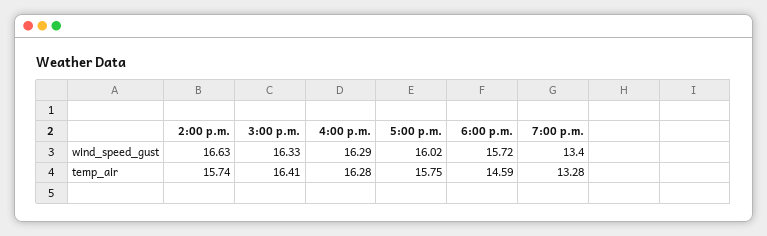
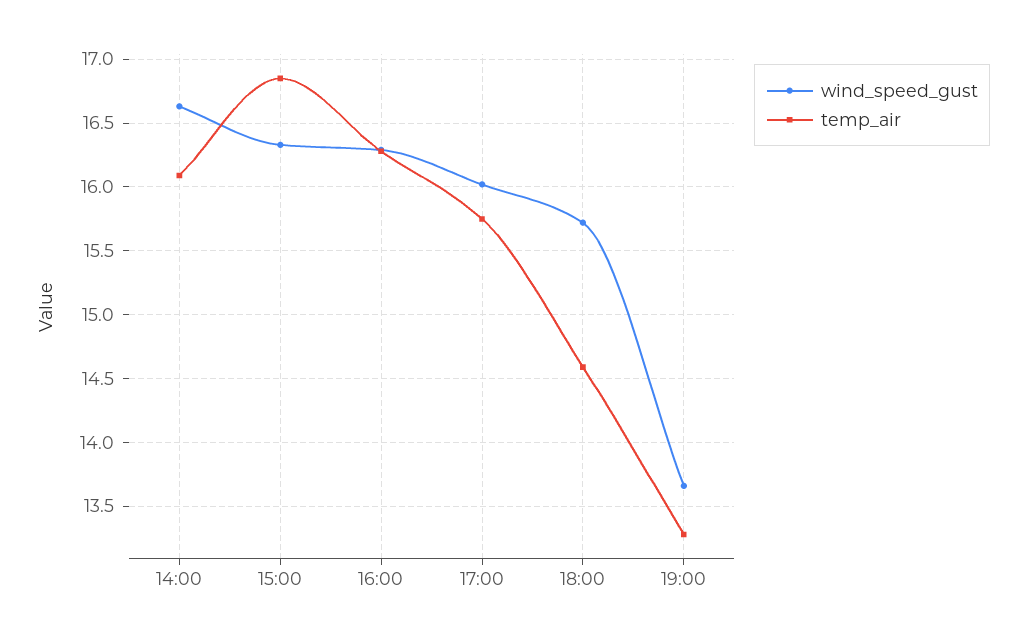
  {
    "wind_speed_gust": {
      "2:00 p.m.": 16.63,
      "3:00 p.m.": 16.33,
      "4:00 p.m.": 16.29,
      "5:00 p.m.": 16.02,
      "6:00 p.m.": 15.72,
-     "7:00 p.m.": 13.4
+     "7:00 p.m.": 13.65
    },
    "temp_air": {
-     "2:00 p.m.": 15.74,
+     "2:00 p.m.": 16.1,
-     "3:00 p.m.": 16.41,
+     "3:00 p.m.": 16.85,
      "4:00 p.m.": 16.28,
      "5:00 p.m.": 15.75,
      "6:00 p.m.": 14.59,
      "7:00 p.m.": 13.28
    }
  }

